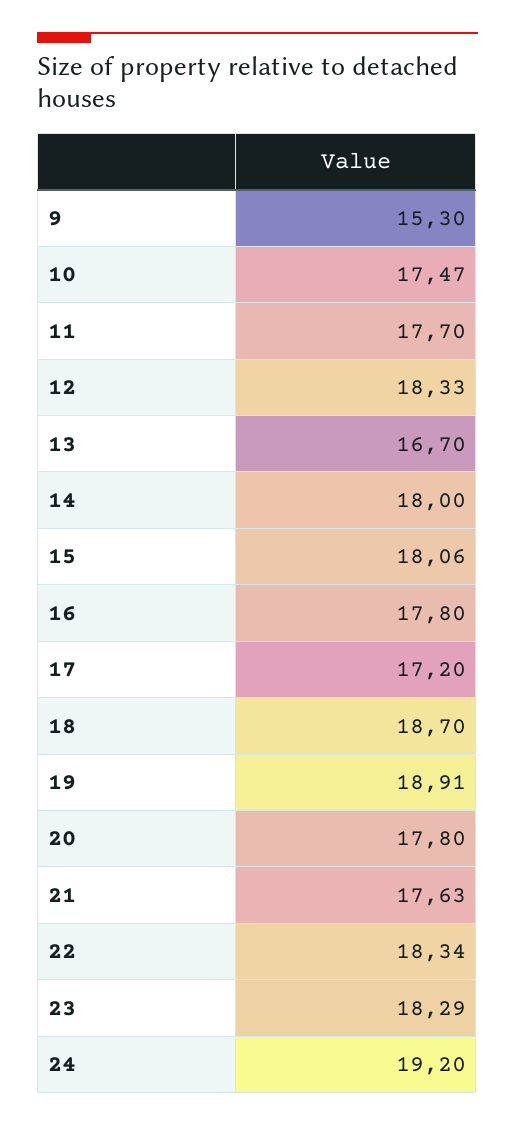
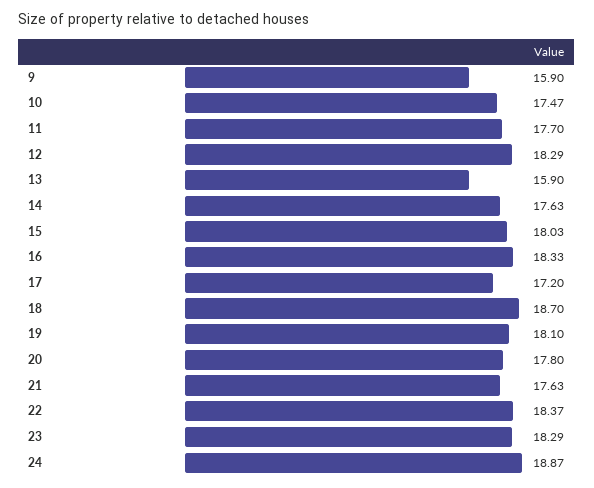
  {
-   "9": 15.3,
+   "9": 15.9,
    "10": 17.47,
    "11": 17.7,
-   "12": 18.33,
+   "12": 18.29,
-   "13": 16.7,
+   "13": 15.9,
-   "14": 18,
+   "14": 17.63,
-   "15": 18.06,
+   "15": 18.03,
-   "16": 17.8,
+   "16": 18.33,
    "17": 17.2,
    "18": 18.7,
-   "19": 18.91,
+   "19": 18.1,
    "20": 17.8,
    "21": 17.63,
-   "22": 18.34,
+   "22": 18.37,
    "23": 18.29,
-   "24": 19.2
+   "24": 18.87
  }

